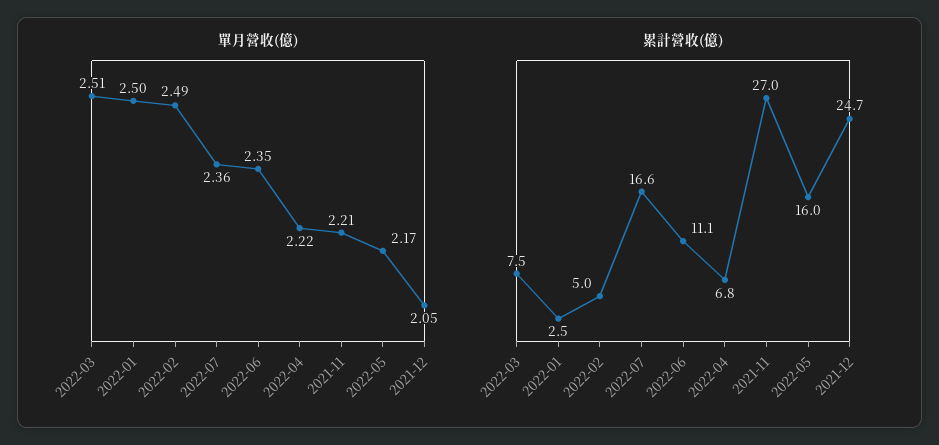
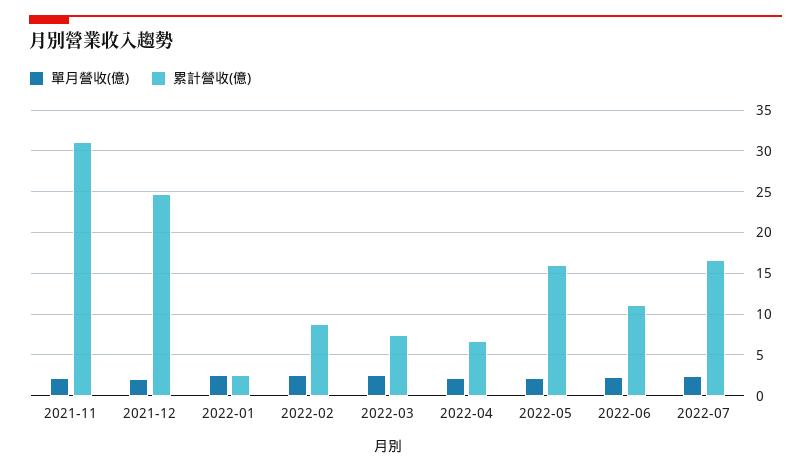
  {
    "單月營收(億)": {
      "2022-03": 2.51,
      "2022-01": 2.5,
      "2022-02": 2.49,
      "2022-07": 2.36,
      "2022-06": 2.35,
      "2022-04": 2.22,
      "2021-11": 2.21,
      "2022-05": 2.17,
      "2021-12": 2.05
    },
    "累計營收(億)": {
      "2022-03": 7.5,
      "2022-01": 2.5,
-     "2022-02": 5,
+     "2022-02": 9,
      "2022-07": 16.6,
      "2022-06": 11.1,
      "2022-04": 6.8,
-     "2021-11": 27,
+     "2021-11": 31,
      "2022-05": 16,
      "2021-12": 24.7
    }
  }

